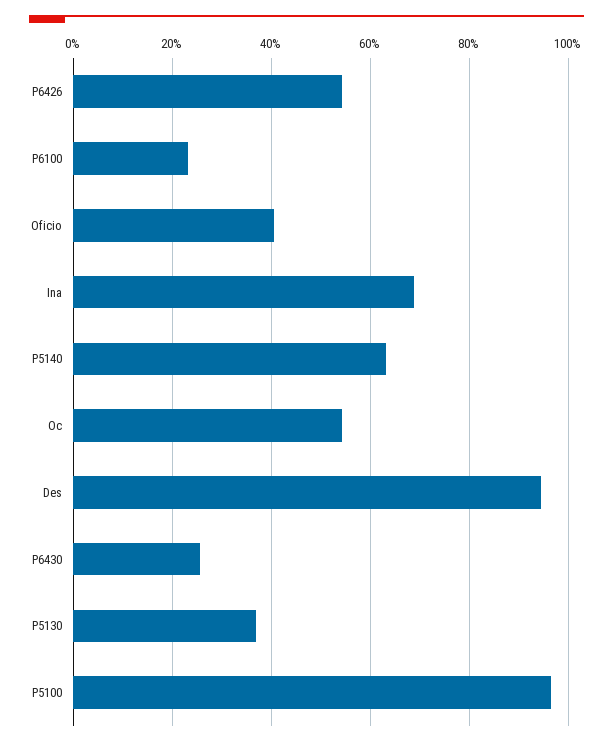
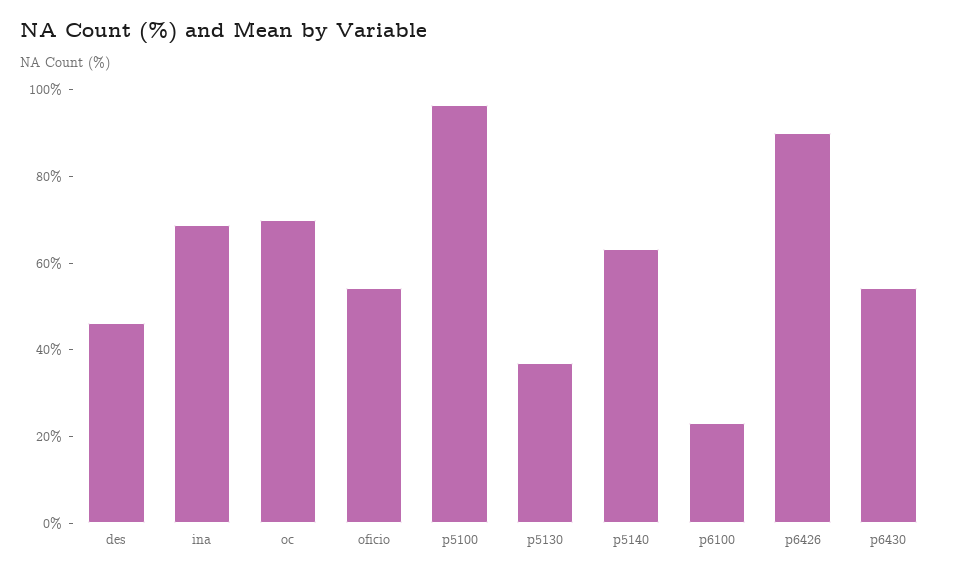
  {
-   "P6426": 54,
+   "P6426": 90,
    "P6100": 24,
-   "Oficio": 40,
+   "Oficio": 55,
    "Ina": 68,
    "P5140": 64,
-   "Oc": 54,
+   "Oc": 70,
-   "Des": 94,
+   "Des": 45,
-   "P6430": 26,
+   "P6430": 55,
    "P5130": 36,
    "P5100": 96
  }

